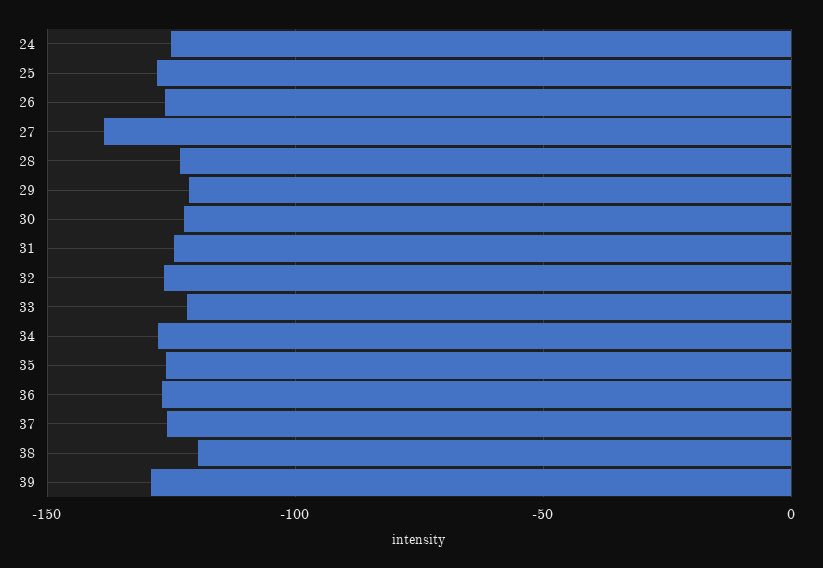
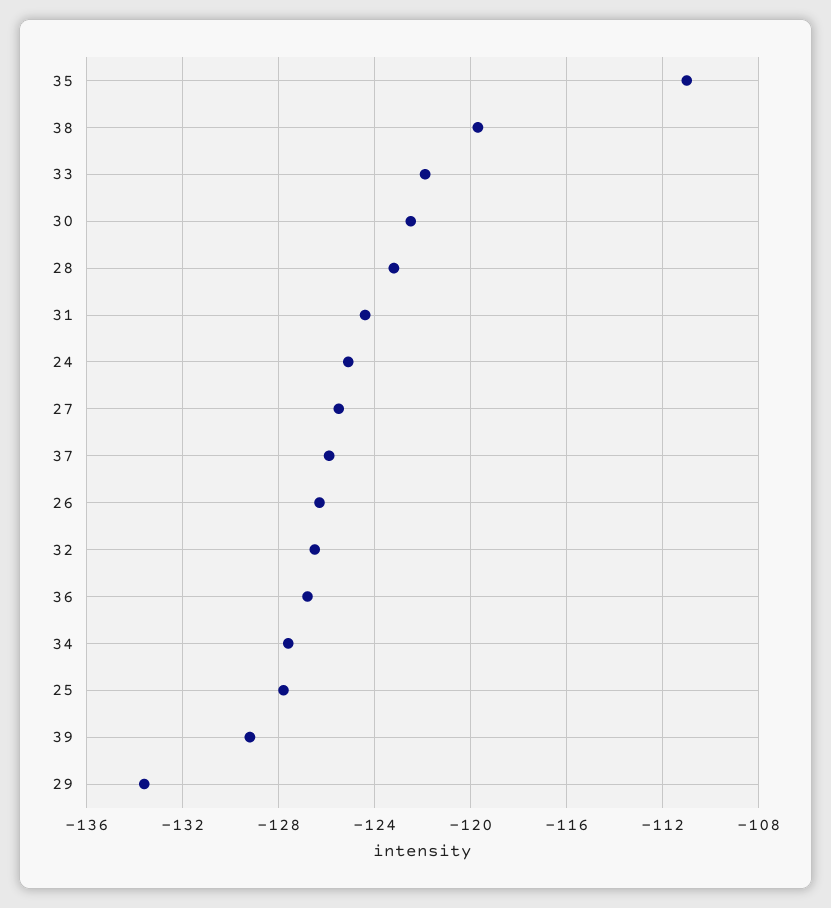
  {
    "24": -125,
    "25": -128,
    "26": -126.5,
-   "27": -140,
+   "27": -125.5,
    "28": -123,
-   "29": -120,
+   "29": -133.5,
    "30": -122.5,
    "31": -124.5,
    "32": -126.5,
    "33": -122,
    "34": -127.5,
-   "35": -125,
+   "35": -111,
    "36": -127,
    "37": -126,
    "38": -119.5,
    "39": -129
  }

